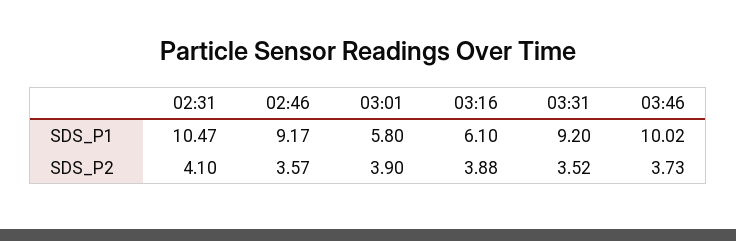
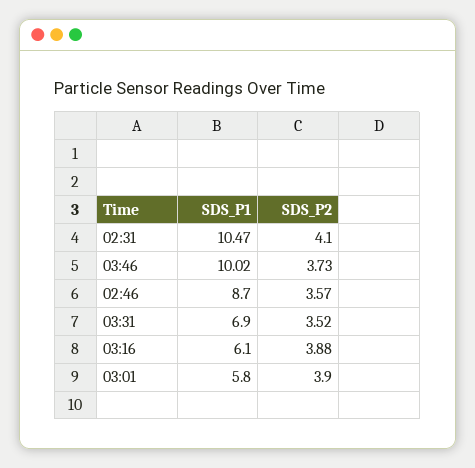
  {
    "02:31": {
      "SDS_P1": 10.47,
      "SDS_P2": 4.1
    },
    "02:46": {
-     "SDS_P1": 9.17,
+     "SDS_P1": 8.7,
      "SDS_P2": 3.57
    },
    "03:01": {
      "SDS_P1": 5.8,
      "SDS_P2": 3.9
    },
    "03:16": {
      "SDS_P1": 6.1,
      "SDS_P2": 3.88
    },
    "03:31": {
-     "SDS_P1": 9.2,
+     "SDS_P1": 6.9,
      "SDS_P2": 3.52
    },
    "03:46": {
      "SDS_P1": 10.02,
      "SDS_P2": 3.73
    }
  }

